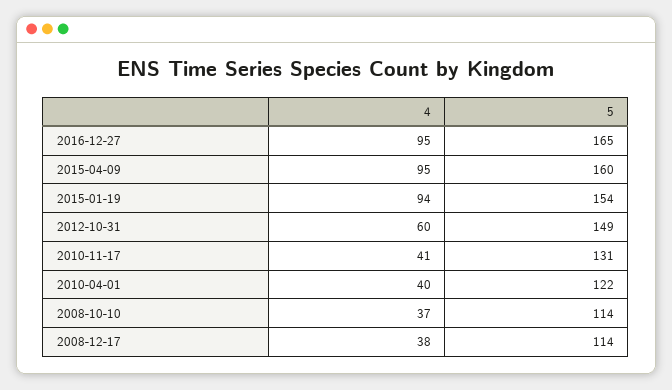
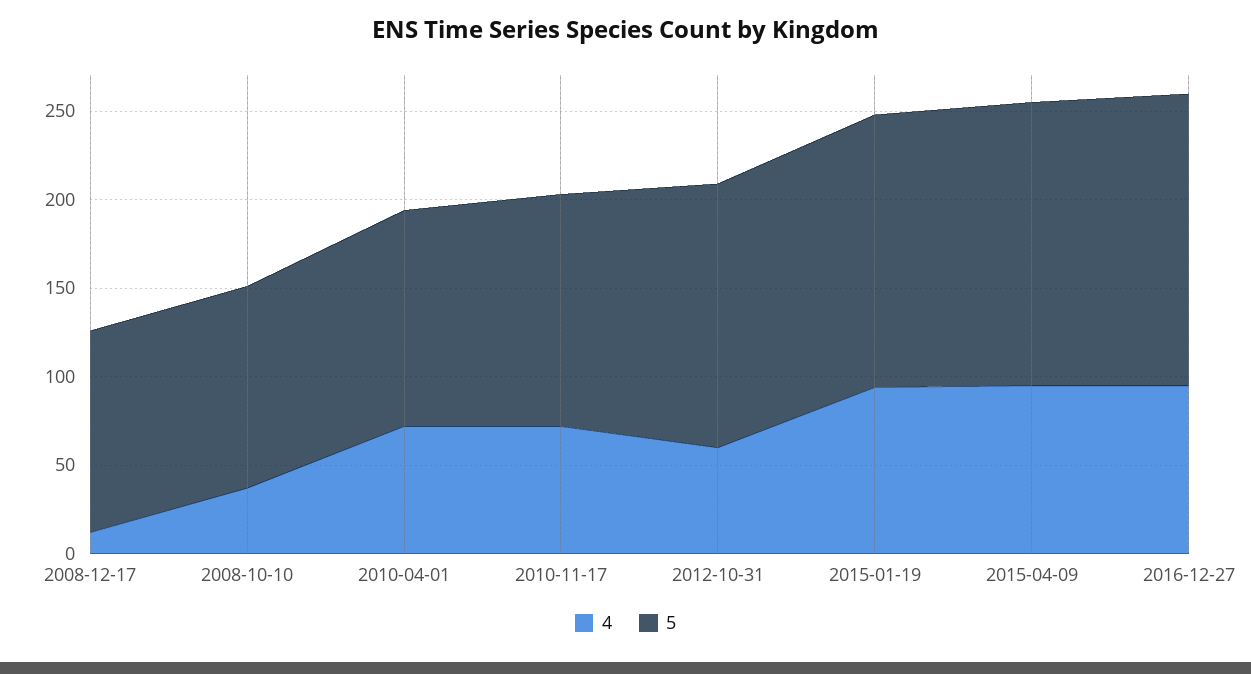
  {
    "4": {
      "2016-12-27": 95,
      "2015-04-09": 95,
      "2015-01-19": 94,
      "2012-10-31": 60,
-     "2010-11-17": 41,
+     "2010-11-17": 70,
-     "2010-04-01": 40,
+     "2010-04-01": 70,
      "2008-10-10": 37,
-     "2008-12-17": 38
+     "2008-12-17": 10
    },
    "5": {
      "2016-12-27": 165,
      "2015-04-09": 160,
      "2015-01-19": 154,
      "2012-10-31": 149,
      "2010-11-17": 131,
      "2010-04-01": 122,
      "2008-10-10": 114,
      "2008-12-17": 114
    }
  }

